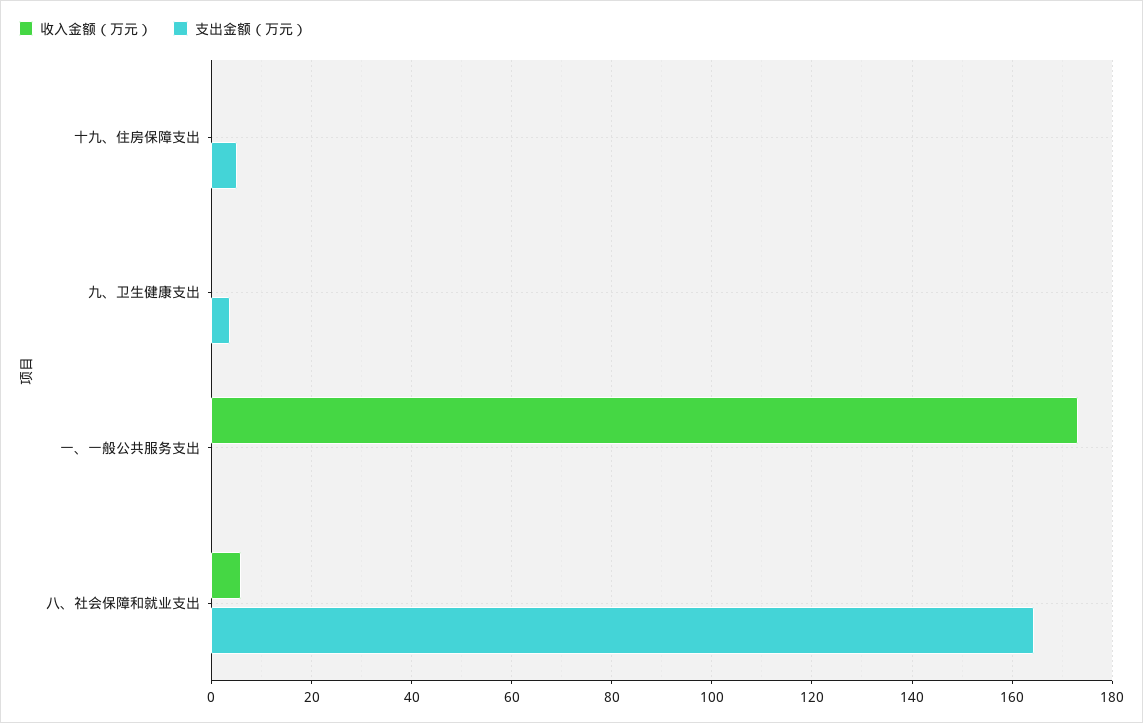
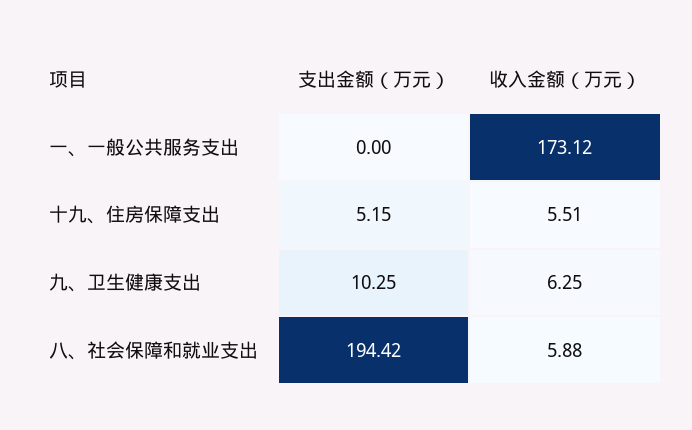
  {
    "收入金额（万元）": {
-     "十九、住房保障支出": 0,
+     "十九、住房保障支出": 5.51,
-     "九、卫生健康支出": 0,
+     "九、卫生健康支出": 6.25,
      "一、一般公共服务支出": 173.12,
      "八、社会保障和就业支出": 5.88
    },
    "支出金额（万元）": {
      "十九、住房保障支出": 5.15,
-     "九、卫生健康支出": 4,
+     "九、卫生健康支出": 10.25,
      "一、一般公共服务支出": 0,
-     "八、社会保障和就业支出": 164
+     "八、社会保障和就业支出": 194.42
    }
  }

